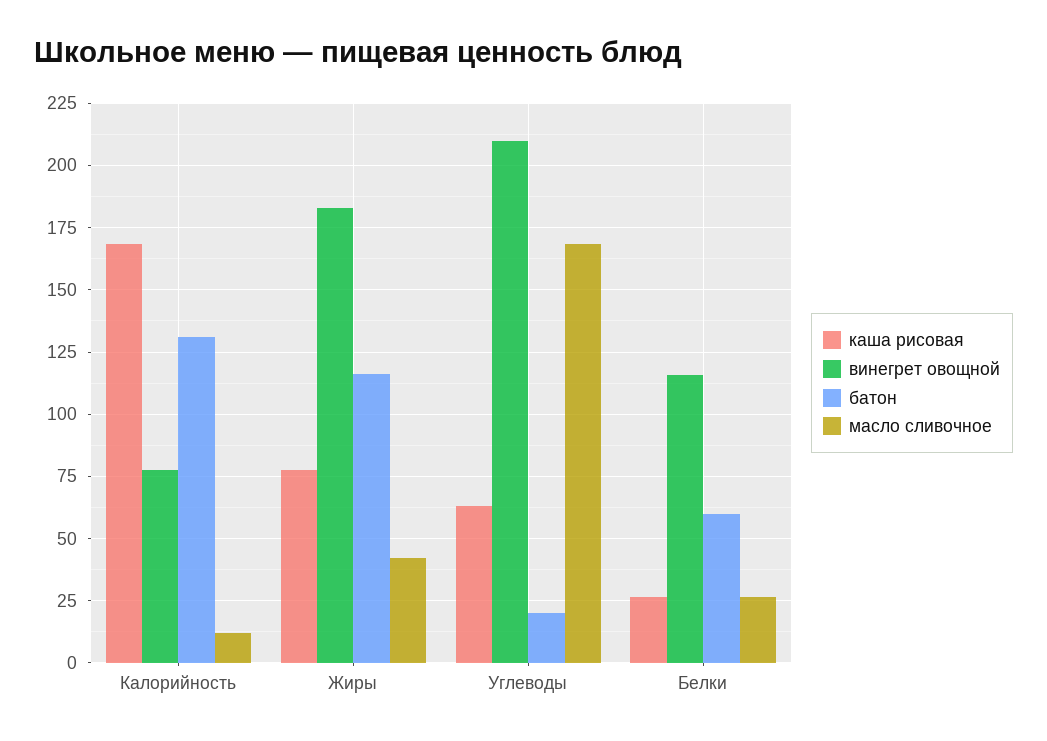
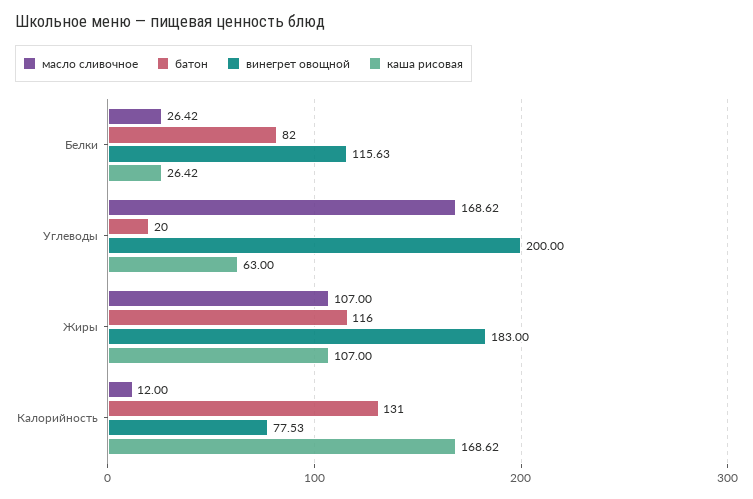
  {
    "каша рисовая": {
      "Калорийность": 168.62,
-     "Жиры": 77.5,
+     "Жиры": 107,
      "Углеводы": 63,
      "Белки": 26.42
    },
    "винегрет овощной": {
      "Калорийность": 77.53,
      "Жиры": 183,
-     "Углеводы": 210,
+     "Углеводы": 200,
      "Белки": 115.63
    },
    "батон": {
      "Калорийность": 131,
      "Жиры": 116,
      "Углеводы": 20,
-     "Белки": 60
+     "Белки": 82
    },
    "масло сливочное": {
      "Калорийность": 12,
-     "Жиры": 42.5,
+     "Жиры": 107,
      "Углеводы": 168.62,
      "Белки": 26.42
    }
  }

